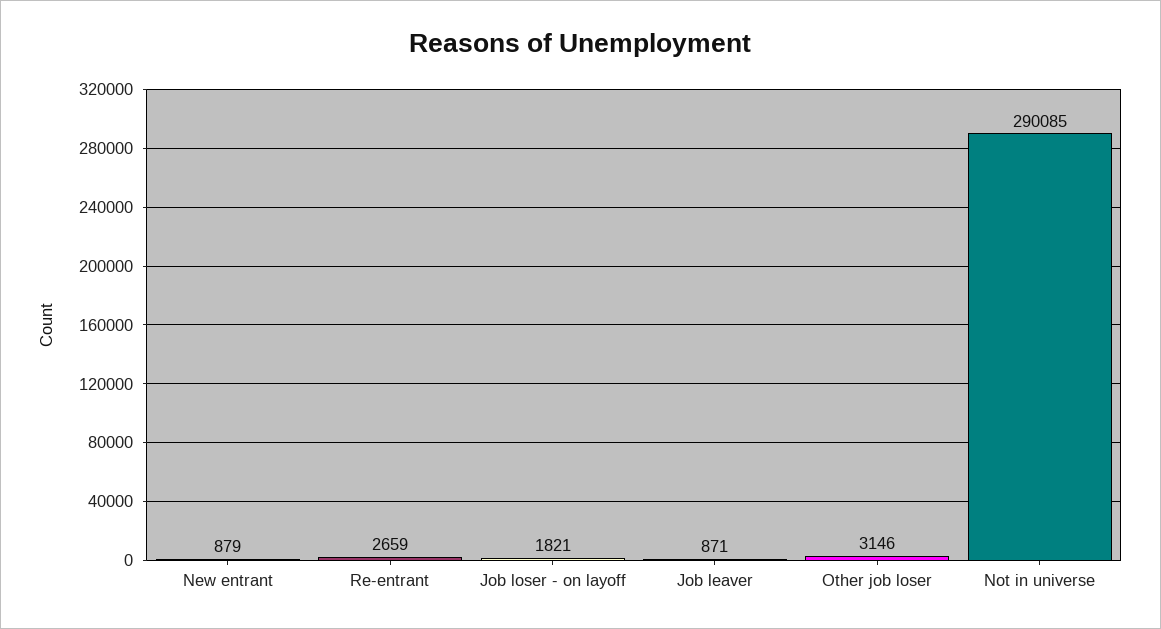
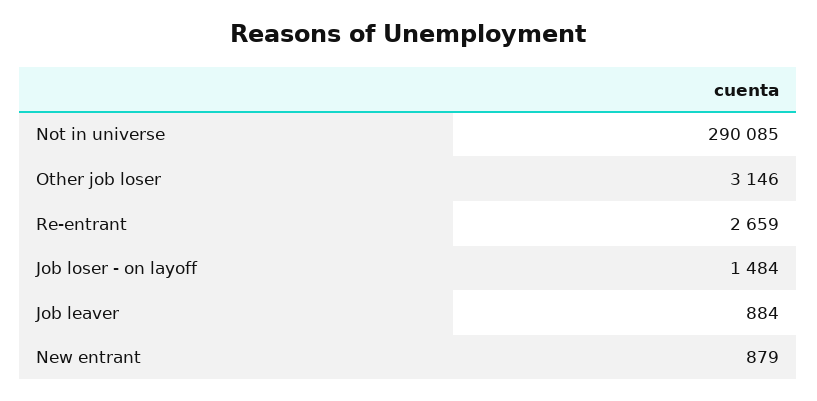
  {
    "New entrant": 879,
    "Re-entrant": 2659,
-   "Job loser - on layoff": 1821,
+   "Job loser - on layoff": 1484,
-   "Job leaver": 871,
+   "Job leaver": 884,
    "Other job loser": 3146,
    "Not in universe": 290085
  }

